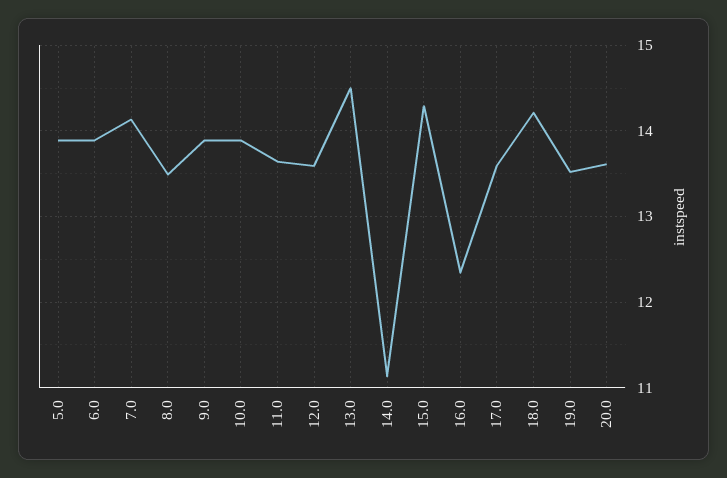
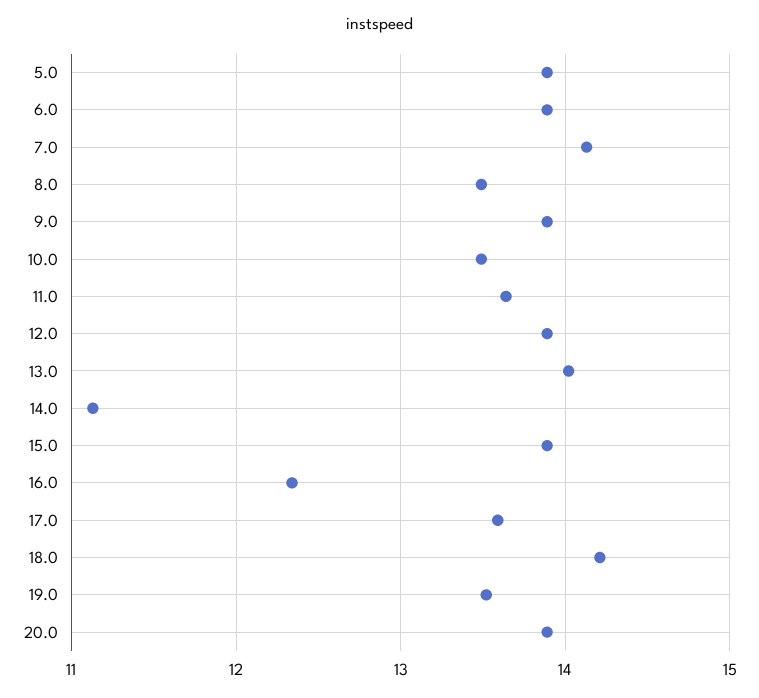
  {
    "5.0": 13.9,
    "6.0": 13.9,
    "7.0": 14.1,
    "8.0": 13.5,
    "9.0": 13.9,
-   "10.0": 13.9,
+   "10.0": 13.5,
    "11.0": 13.6,
-   "12.0": 13.6,
+   "12.0": 13.9,
-   "13.0": 14.5,
+   "13.0": 14,
    "14.0": 11.1,
-   "15.0": 14.3,
+   "15.0": 13.9,
    "16.0": 12.3,
    "17.0": 13.6,
    "18.0": 14.2,
    "19.0": 13.5,
-   "20.0": 13.6
+   "20.0": 13.9
  }

